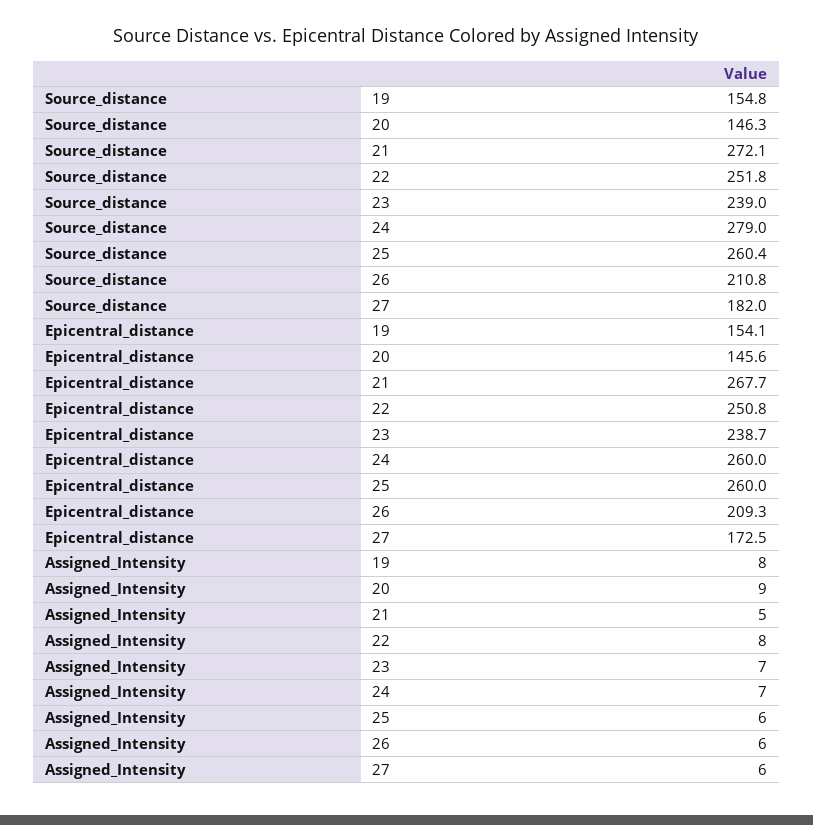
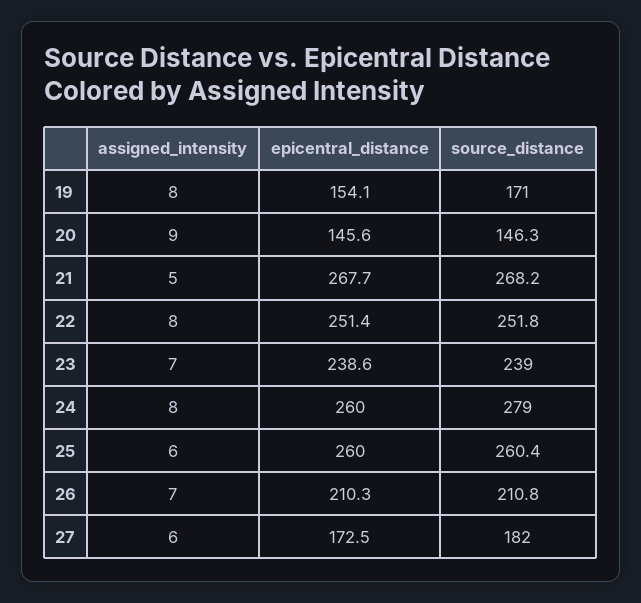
  {
    "Source_distance": {
-     "19": 154.8,
+     "19": 171,
      "20": 146.3,
-     "21": 272.1,
+     "21": 268.2,
      "22": 251.8,
      "23": 239,
      "24": 279,
      "25": 260.4,
      "26": 210.8,
      "27": 182
    },
    "Epicentral_distance": {
      "19": 154.1,
      "20": 145.6,
      "21": 267.7,
-     "22": 250.8,
+     "22": 251.4,
-     "23": 238.7,
+     "23": 238.6,
      "24": 260,
      "25": 260,
-     "26": 209.3,
+     "26": 210.3,
      "27": 172.5
    },
    "Assigned_Intensity": {
      "19": 8,
      "20": 9,
      "21": 5,
      "22": 8,
      "23": 7,
-     "24": 7,
+     "24": 8,
      "25": 6,
-     "26": 6,
+     "26": 7,
      "27": 6
    }
  }

